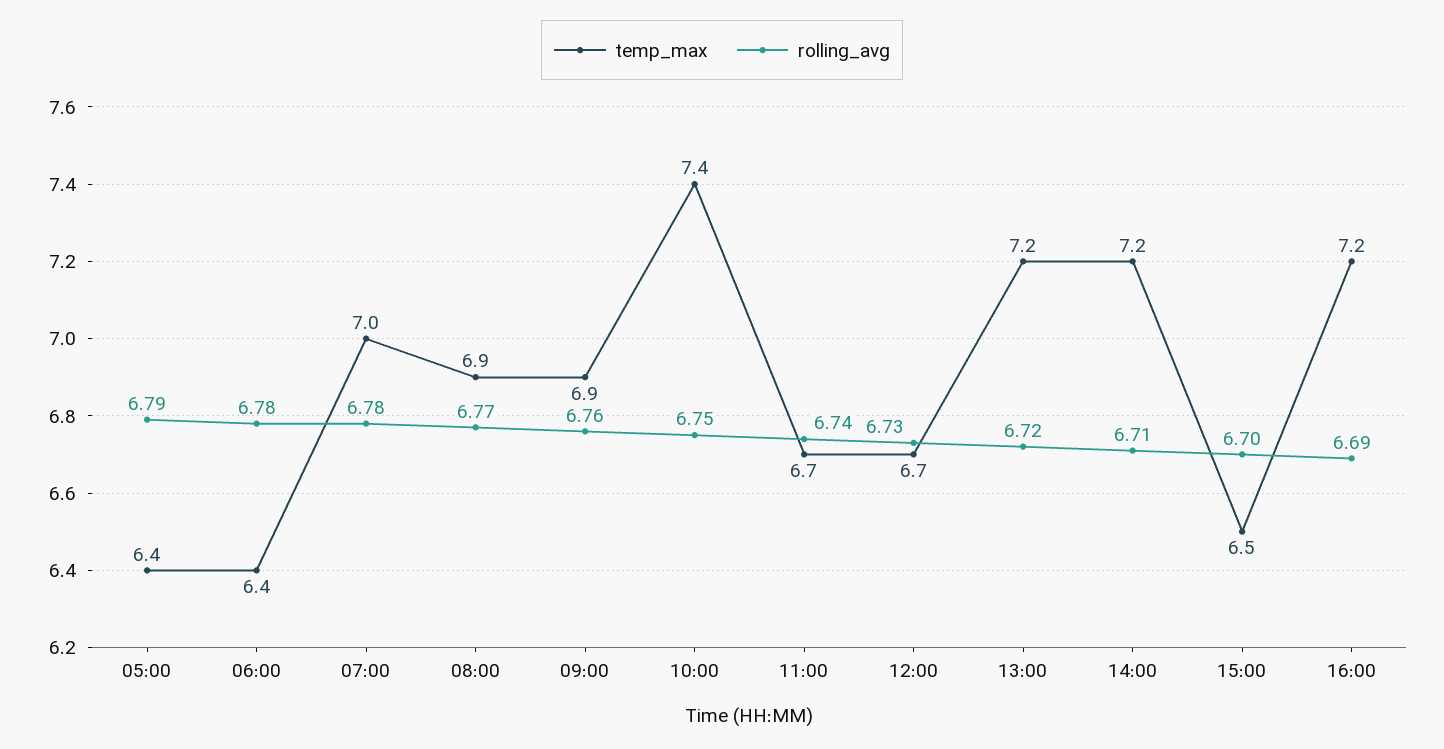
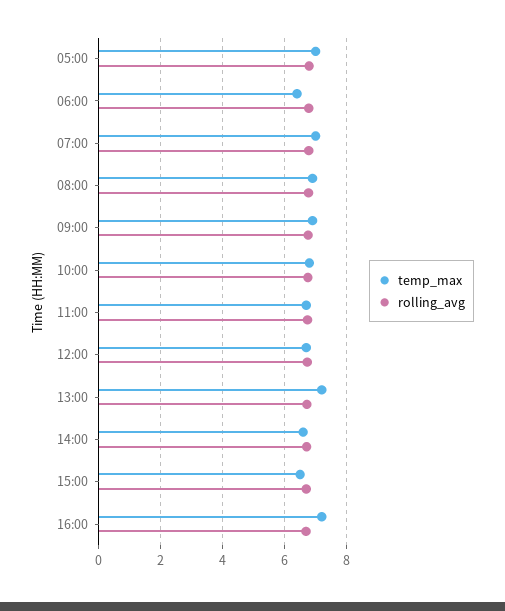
  {
    "temp_max": {
-     "05:00": 6.4,
+     "05:00": 7,
      "06:00": 6.4,
      "07:00": 7,
      "08:00": 6.9,
      "09:00": 6.9,
-     "10:00": 7.4,
+     "10:00": 6.8,
      "11:00": 6.7,
      "12:00": 6.7,
      "13:00": 7.2,
-     "14:00": 7.2,
+     "14:00": 6.6,
      "15:00": 6.5,
      "16:00": 7.2
    },
    "rolling_avg": {
      "05:00": 6.79,
      "06:00": 6.78,
      "07:00": 6.78,
      "08:00": 6.77,
      "09:00": 6.76,
      "10:00": 6.75,
      "11:00": 6.74,
      "12:00": 6.73,
      "13:00": 6.72,
      "14:00": 6.71,
      "15:00": 6.7,
      "16:00": 6.69
    }
  }

